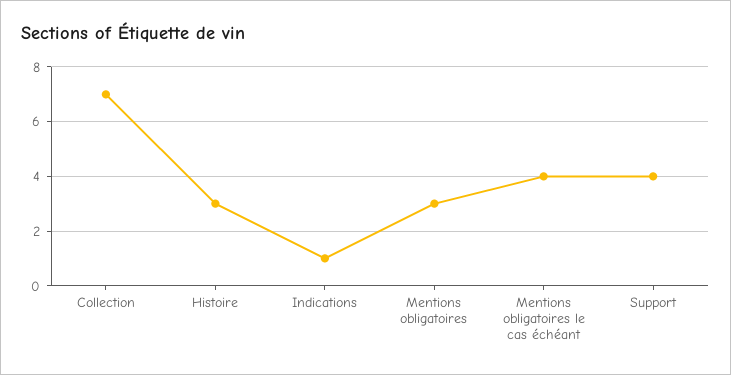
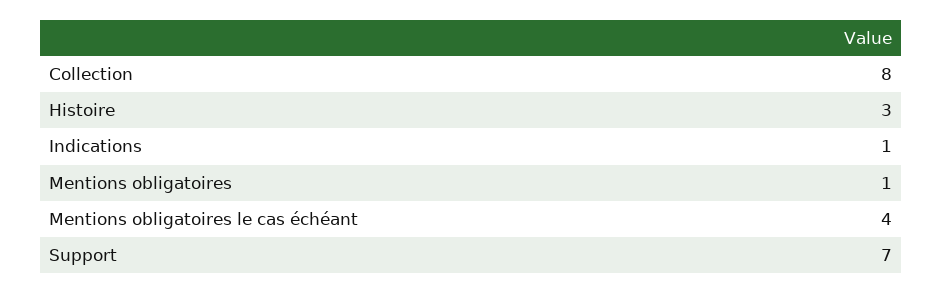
  {
-   "Collection": 7,
+   "Collection": 8,
    "Histoire": 3,
    "Indications": 1,
-   "Mentions obligatoires": 3,
+   "Mentions obligatoires": 1,
    "Mentions obligatoires le cas échéant": 4,
-   "Support": 4
+   "Support": 7
  }

